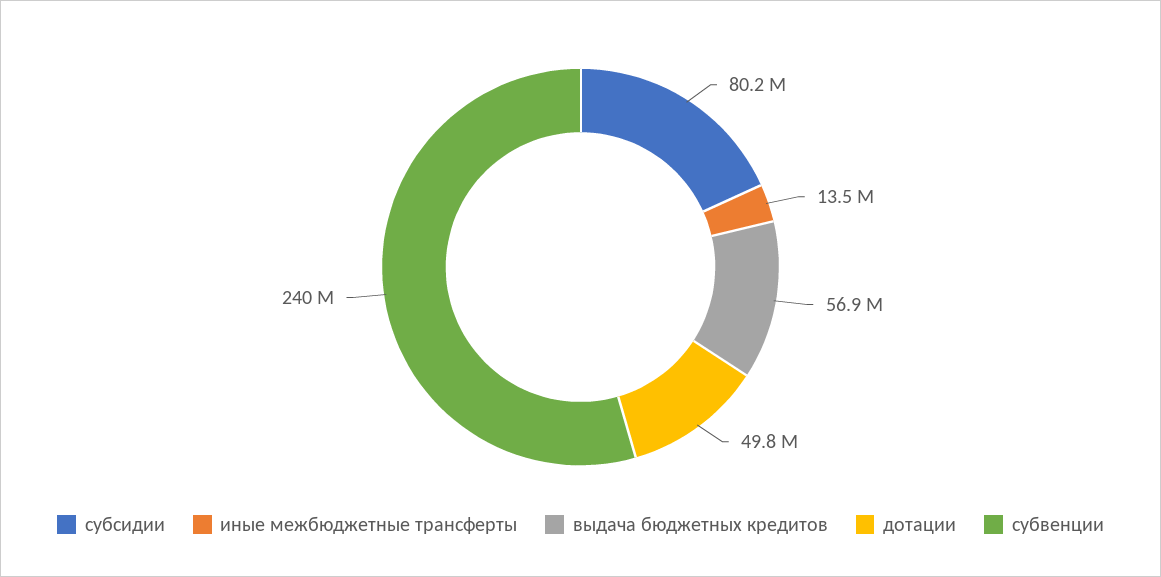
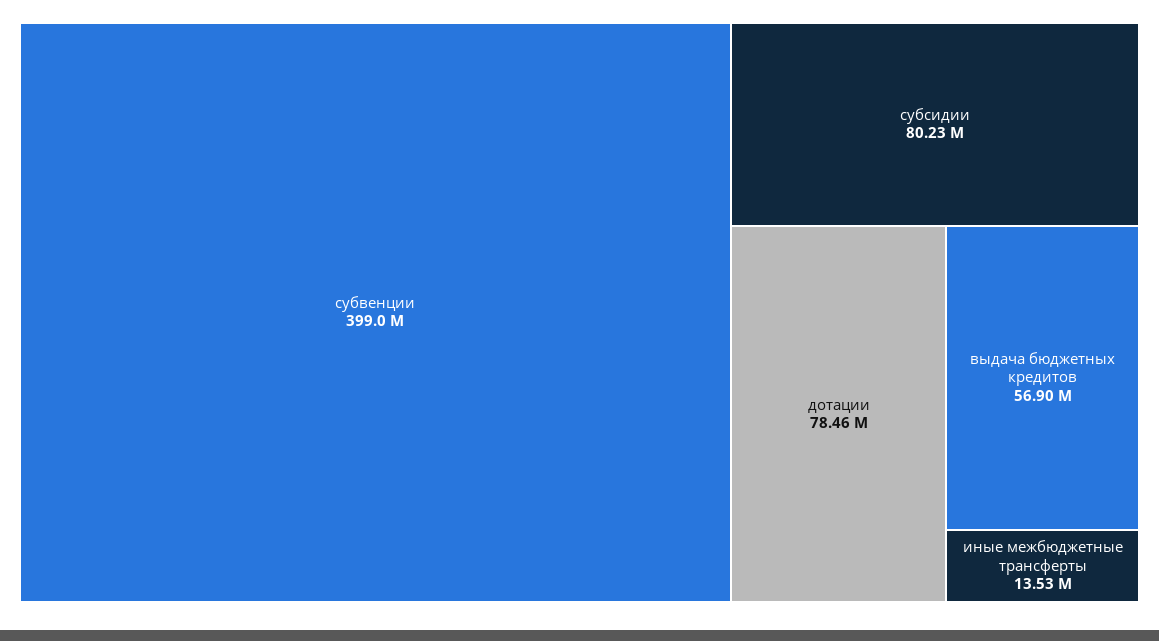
  {
    "субсидии": 80230000,
    "иные межбюджетные трансферты": 13530000,
    "выдача бюджетных кредитов": 56900000,
-   "дотации": 49800000,
+   "дотации": 78460000,
-   "субвенции": 240000000
+   "субвенции": 399000000
  }

